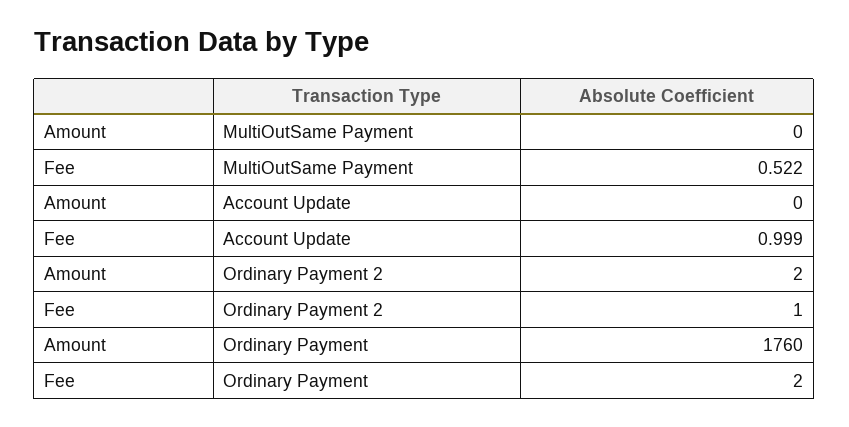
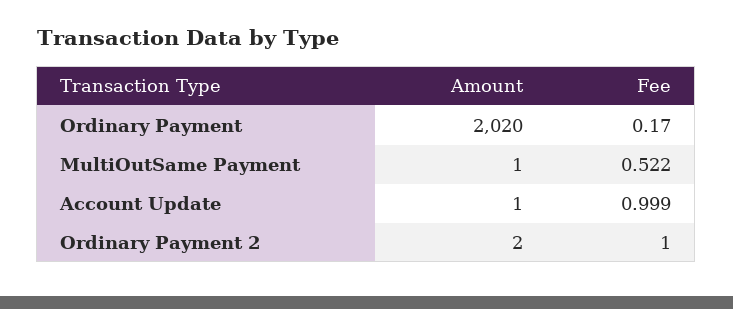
  {
    "Amount": {
-     "MultiOutSame Payment": 0,
+     "MultiOutSame Payment": 1,
-     "Account Update": 0,
+     "Account Update": 1,
      "Ordinary Payment 2": 2,
-     "Ordinary Payment": 1760
+     "Ordinary Payment": 2020
    },
    "Fee": {
      "MultiOutSame Payment": 0.522,
      "Account Update": 0.999,
      "Ordinary Payment 2": 1,
-     "Ordinary Payment": 2
+     "Ordinary Payment": 0.17
    }
  }

